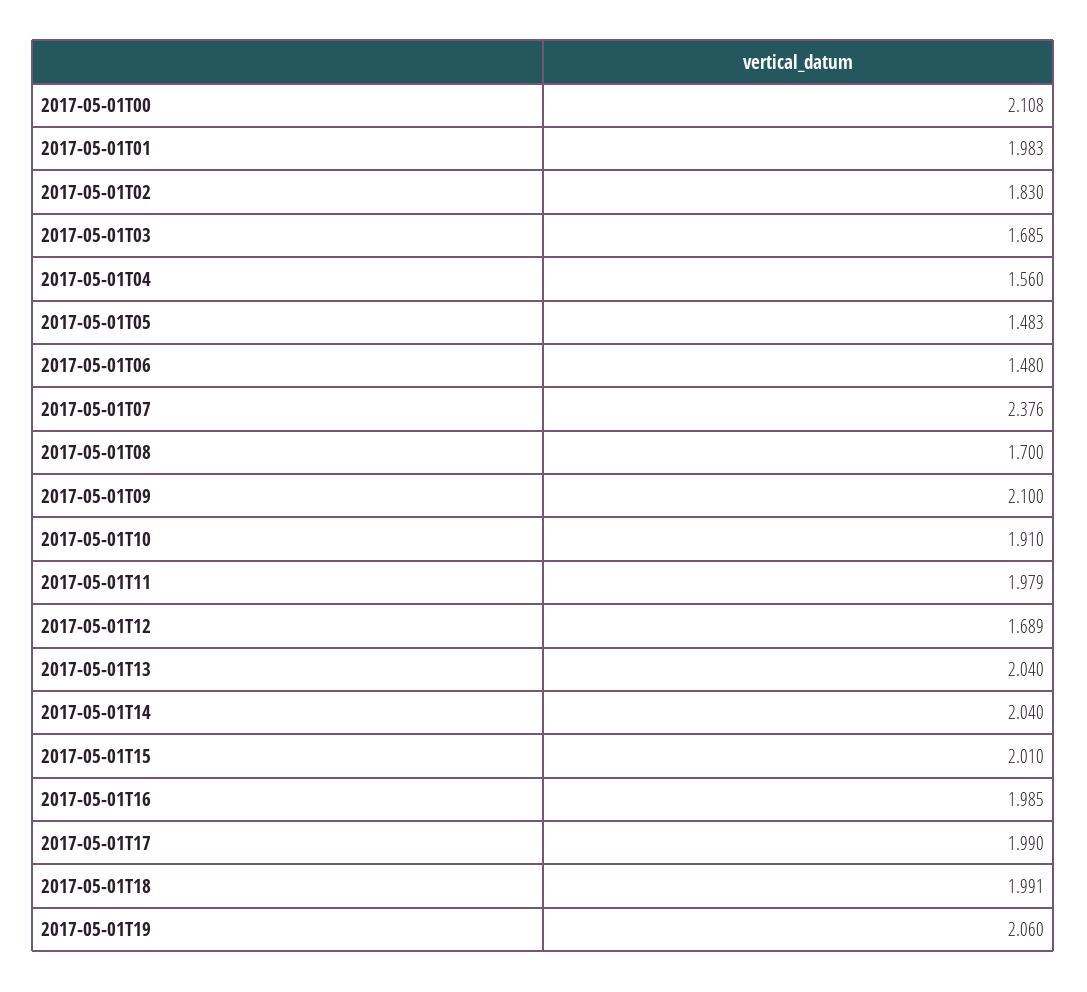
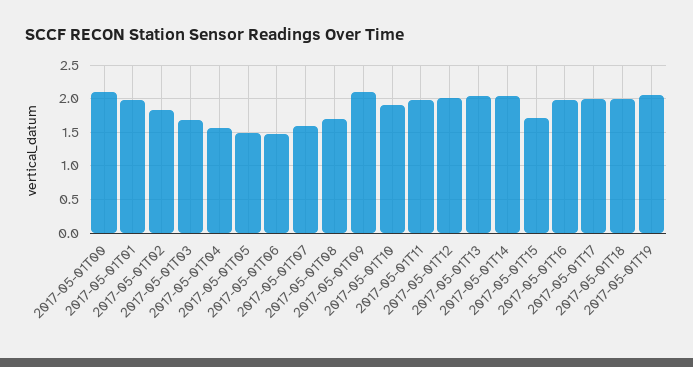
  {
    "2017-05-01T00": 2.108,
    "2017-05-01T01": 1.983,
    "2017-05-01T02": 1.83,
    "2017-05-01T03": 1.685,
    "2017-05-01T04": 1.56,
    "2017-05-01T05": 1.483,
    "2017-05-01T06": 1.48,
-   "2017-05-01T07": 2.376,
+   "2017-05-01T07": 1.6,
    "2017-05-01T08": 1.7,
    "2017-05-01T09": 2.1,
    "2017-05-01T10": 1.91,
    "2017-05-01T11": 1.979,
-   "2017-05-01T12": 1.689,
+   "2017-05-01T12": 2,
    "2017-05-01T13": 2.04,
    "2017-05-01T14": 2.04,
-   "2017-05-01T15": 2.01,
+   "2017-05-01T15": 1.7,
    "2017-05-01T16": 1.985,
    "2017-05-01T17": 1.99,
    "2017-05-01T18": 1.991,
    "2017-05-01T19": 2.06
  }

